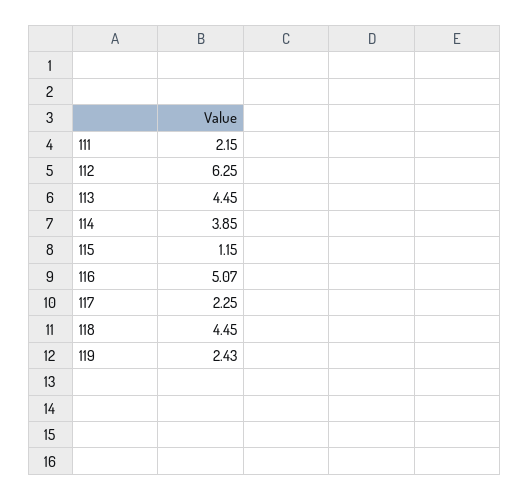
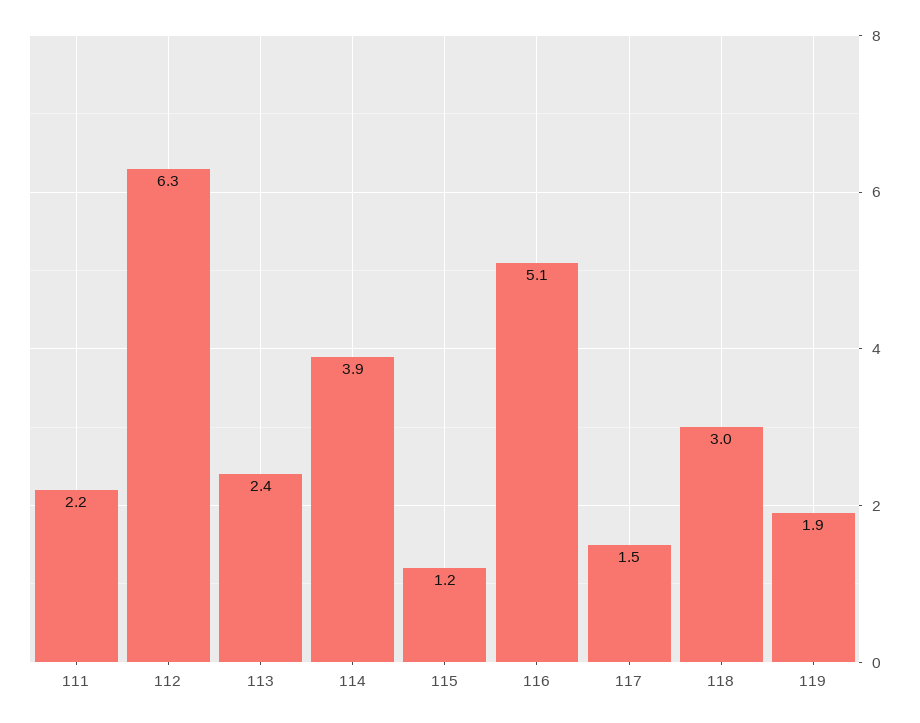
  {
    "111": 2.15,
    "112": 6.25,
-   "113": 4.45,
+   "113": 2.4,
    "114": 3.85,
    "115": 1.15,
    "116": 5.07,
-   "117": 2.25,
+   "117": 1.5,
-   "118": 4.45,
+   "118": 3,
-   "119": 2.43
+   "119": 1.9
  }

